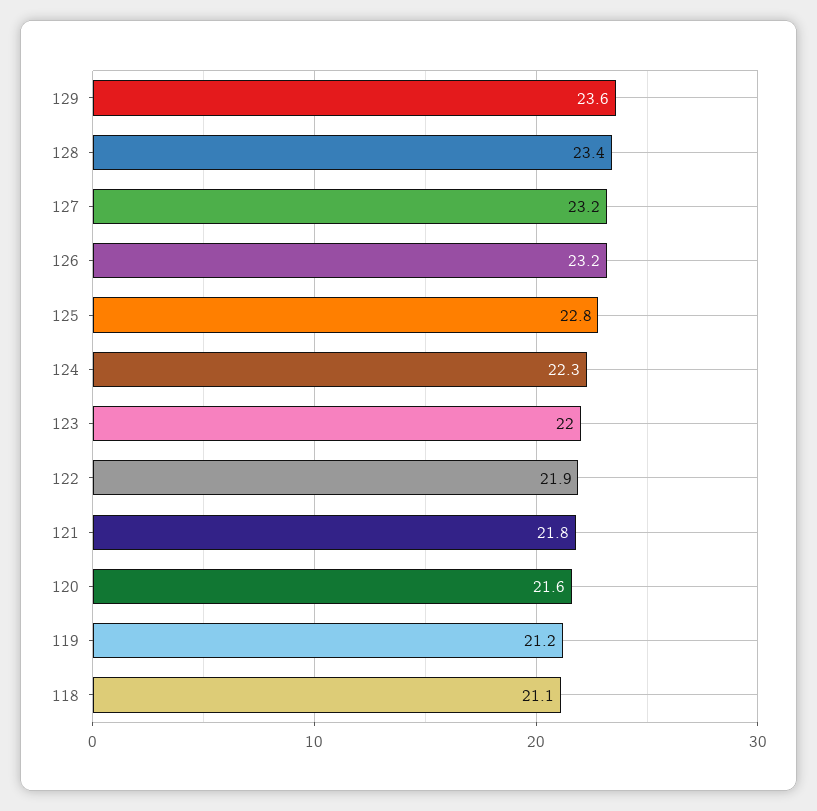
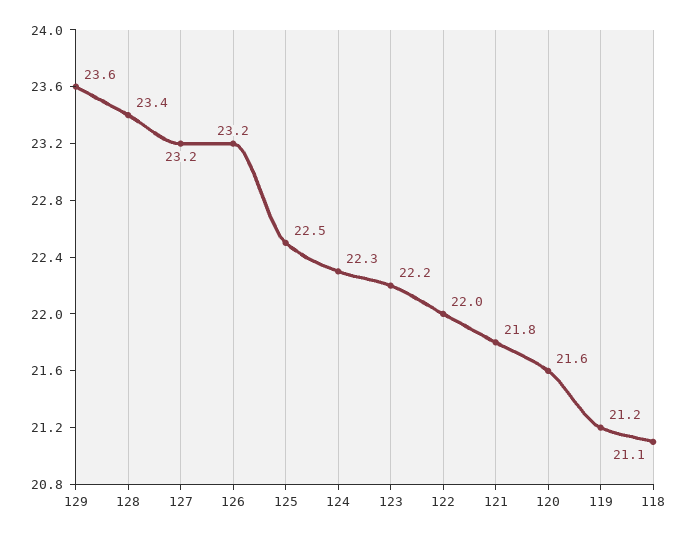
  {
    "129": 23.6,
    "128": 23.4,
    "127": 23.2,
    "126": 23.2,
-   "125": 22.8,
+   "125": 22.5,
    "124": 22.3,
-   "123": 22,
+   "123": 22.2,
-   "122": 21.9,
+   "122": 22,
    "121": 21.8,
    "120": 21.6,
    "119": 21.2,
    "118": 21.1
  }

